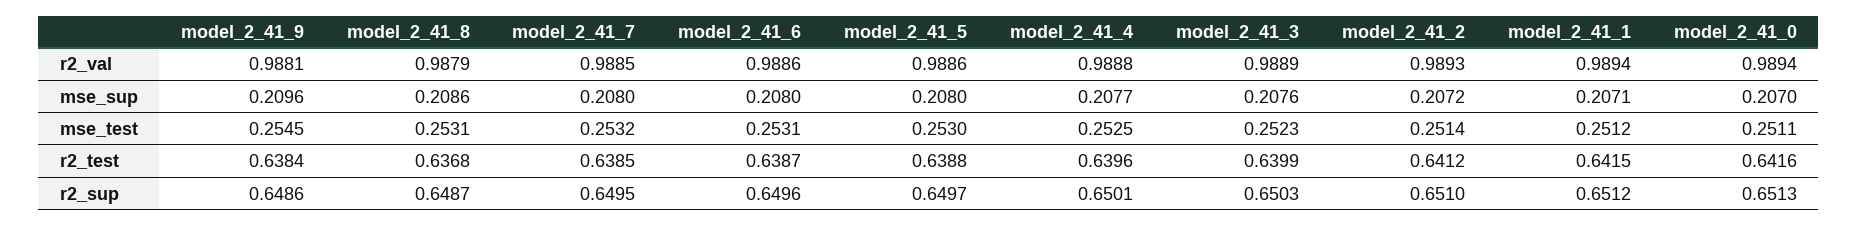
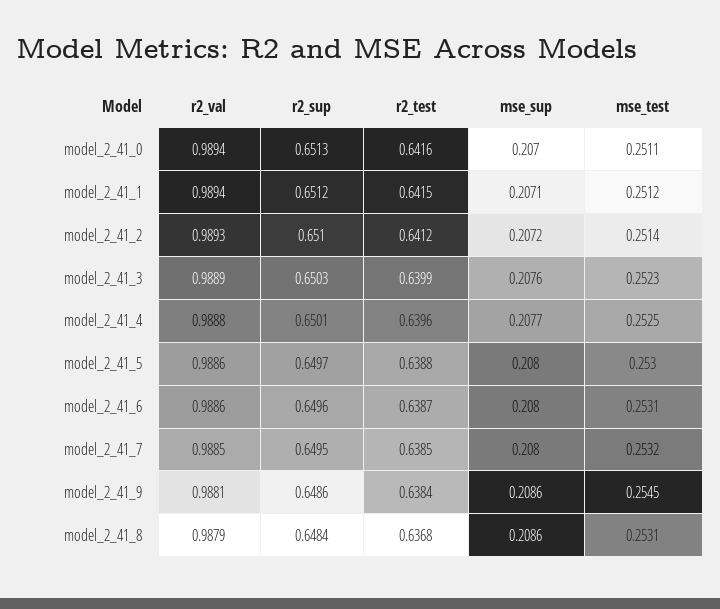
  {
    "model_2_41_9": {
      "r2_val": 0.9881,
-     "mse_sup": 0.2096,
+     "mse_sup": 0.2086,
      "mse_test": 0.2545,
      "r2_test": 0.6384,
      "r2_sup": 0.6486
    },
    "model_2_41_8": {
      "r2_val": 0.9879,
      "mse_sup": 0.2086,
      "mse_test": 0.2531,
      "r2_test": 0.6368,
-     "r2_sup": 0.6487
+     "r2_sup": 0.6484
    },
    "model_2_41_7": {
      "r2_val": 0.9885,
      "mse_sup": 0.208,
      "mse_test": 0.2532,
      "r2_test": 0.6385,
      "r2_sup": 0.6495
    },
    "model_2_41_6": {
      "r2_val": 0.9886,
      "mse_sup": 0.208,
      "mse_test": 0.2531,
      "r2_test": 0.6387,
      "r2_sup": 0.6496
    },
    "model_2_41_5": {
      "r2_val": 0.9886,
      "mse_sup": 0.208,
      "mse_test": 0.253,
      "r2_test": 0.6388,
      "r2_sup": 0.6497
    },
    "model_2_41_4": {
      "r2_val": 0.9888,
      "mse_sup": 0.2077,
      "mse_test": 0.2525,
      "r2_test": 0.6396,
      "r2_sup": 0.6501
    },
    "model_2_41_3": {
      "r2_val": 0.9889,
      "mse_sup": 0.2076,
      "mse_test": 0.2523,
      "r2_test": 0.6399,
      "r2_sup": 0.6503
    },
    "model_2_41_2": {
      "r2_val": 0.9893,
      "mse_sup": 0.2072,
      "mse_test": 0.2514,
      "r2_test": 0.6412,
      "r2_sup": 0.651
    },
    "model_2_41_1": {
      "r2_val": 0.9894,
      "mse_sup": 0.2071,
      "mse_test": 0.2512,
      "r2_test": 0.6415,
      "r2_sup": 0.6512
    },
    "model_2_41_0": {
      "r2_val": 0.9894,
      "mse_sup": 0.207,
      "mse_test": 0.2511,
      "r2_test": 0.6416,
      "r2_sup": 0.6513
    }
  }

